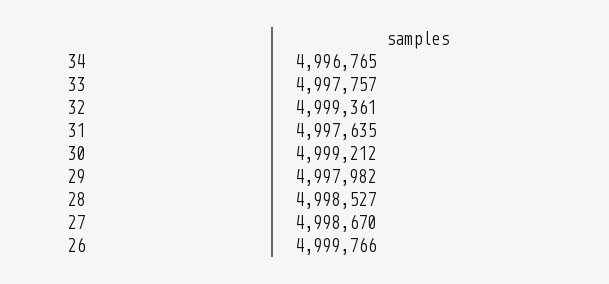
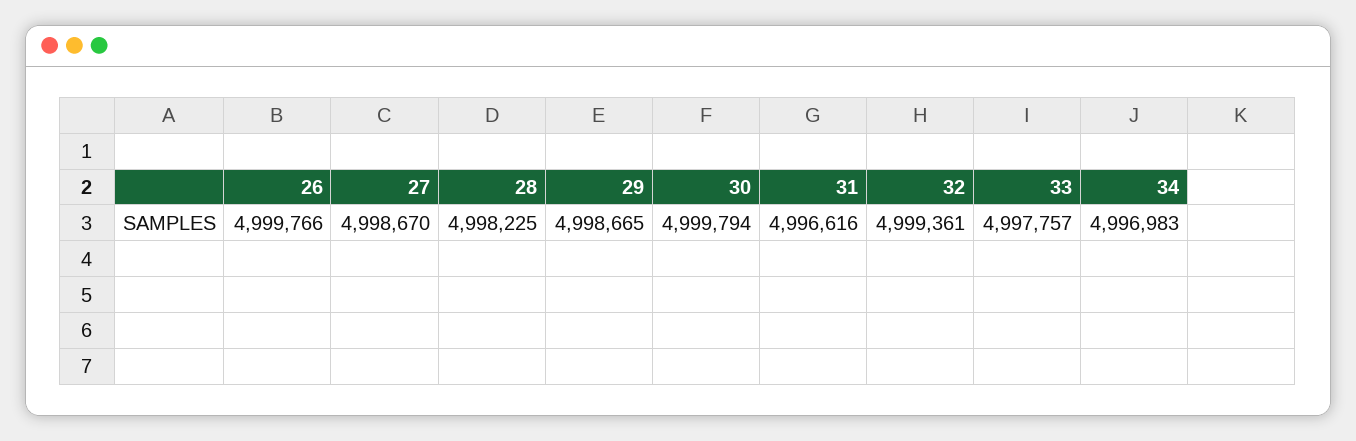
  {
-   "34": 4996765,
+   "34": 4996983,
    "33": 4997757,
    "32": 4999361,
-   "31": 4997635,
+   "31": 4996616,
-   "30": 4999212,
+   "30": 4999794,
-   "29": 4997982,
+   "29": 4998665,
-   "28": 4998527,
+   "28": 4998225,
    "27": 4998670,
    "26": 4999766
  }

